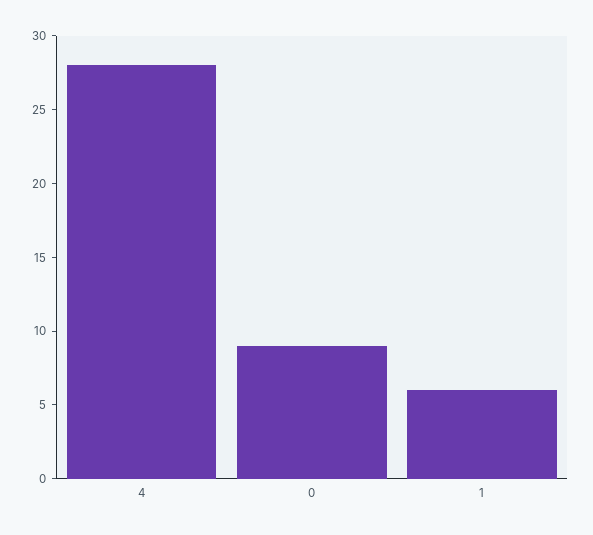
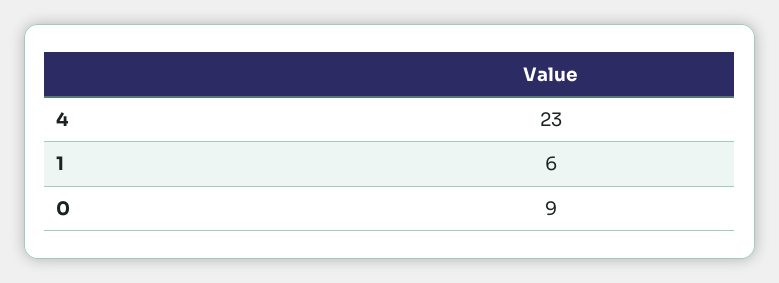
  {
-   "4": 28,
+   "4": 23,
    "0": 9,
    "1": 6
  }

